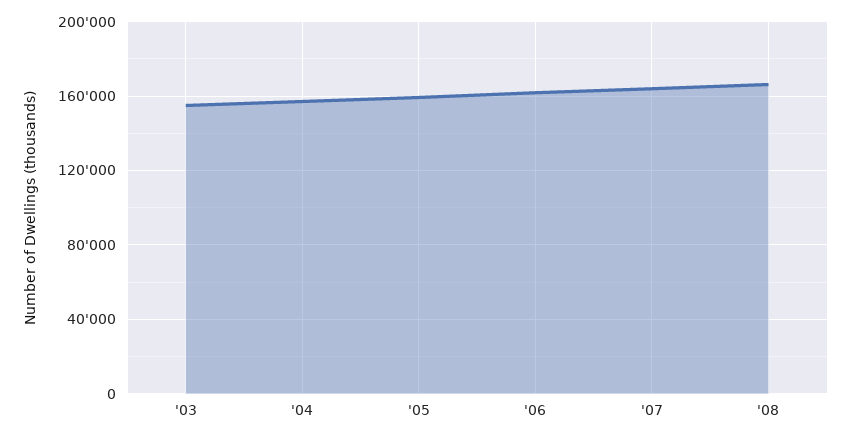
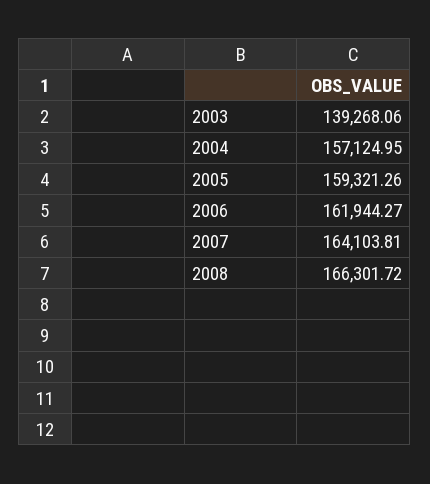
  {
-   "'03": 155000,
+   "'03": 139268.06,
    "'04": 157124.95,
    "'05": 159321.26,
    "'06": 161944.27,
    "'07": 164103.81,
    "'08": 166301.72
  }

